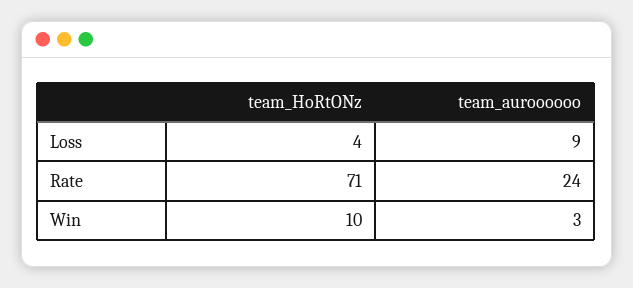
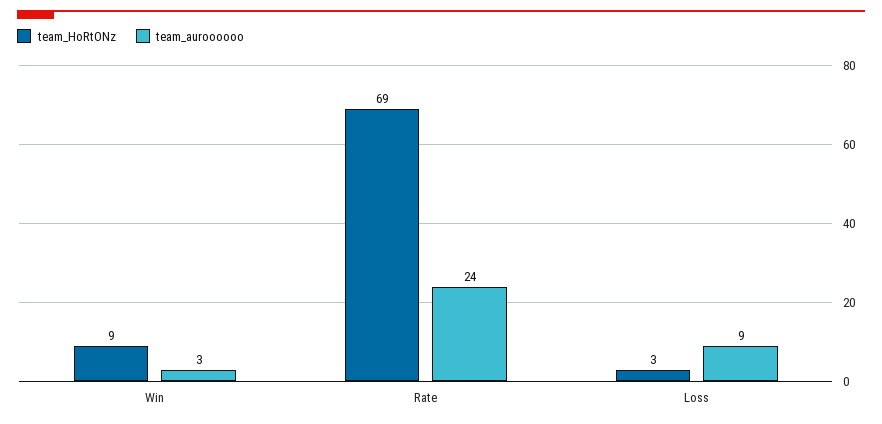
  {
    "team_HoRtONz": {
-     "Loss": 4,
+     "Loss": 3,
-     "Rate": 71,
+     "Rate": 69,
-     "Win": 10
+     "Win": 9
    },
    "team_auroooooo": {
      "Loss": 9,
      "Rate": 24,
      "Win": 3
    }
  }

